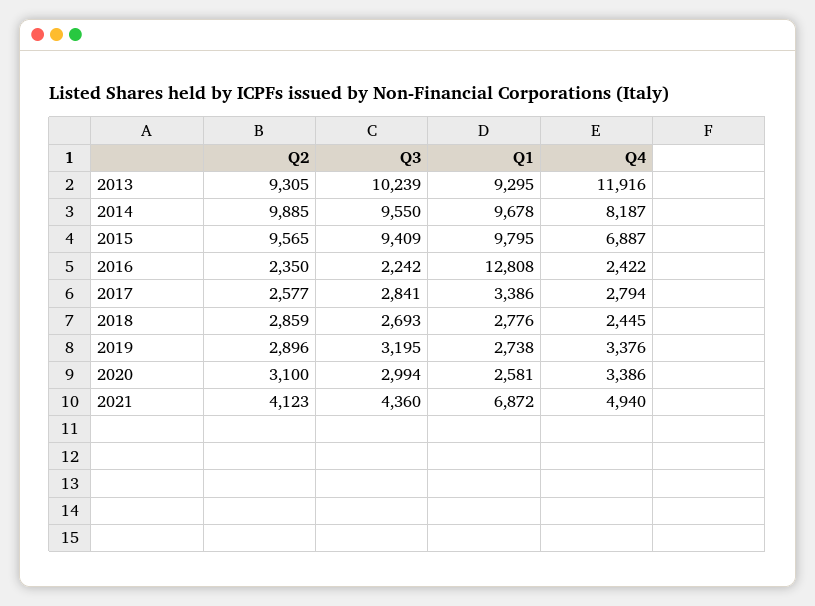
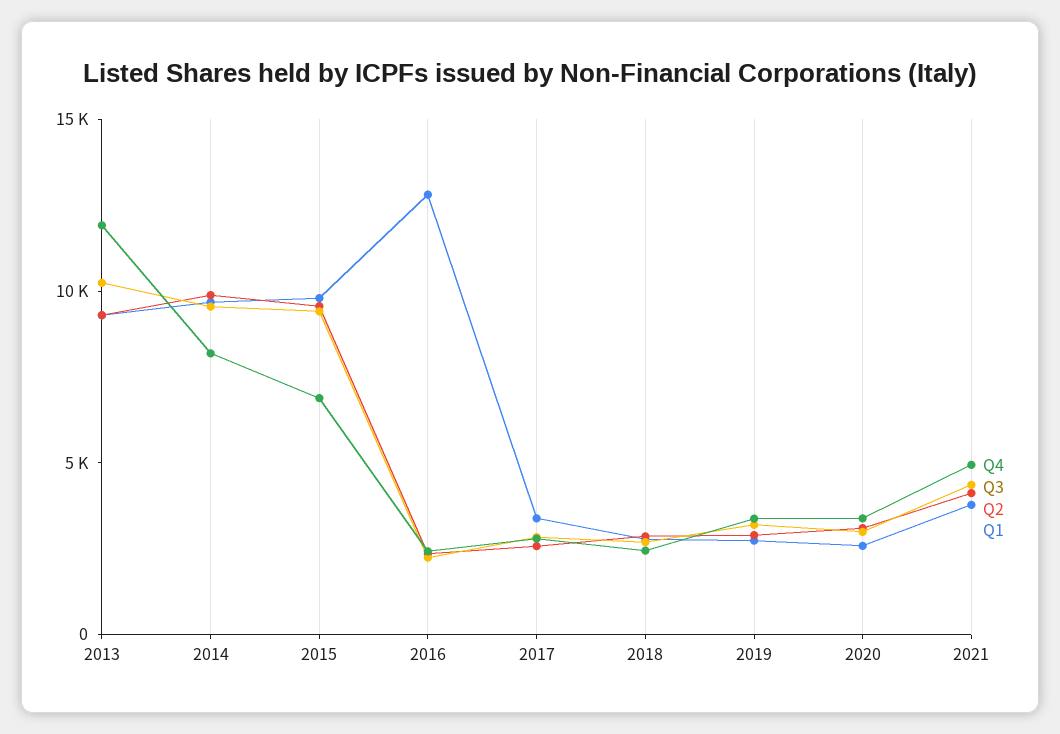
  {
    "Q2": {
      "2013": 9305,
      "2014": 9885,
      "2015": 9565,
      "2016": 2350,
      "2017": 2577,
      "2018": 2859,
      "2019": 2896,
      "2020": 3100,
      "2021": 4123
    },
    "Q3": {
      "2013": 10239,
      "2014": 9550,
      "2015": 9409,
      "2016": 2242,
      "2017": 2841,
      "2018": 2693,
      "2019": 3195,
      "2020": 2994,
      "2021": 4360
    },
    "Q1": {
      "2013": 9295,
      "2014": 9678,
      "2015": 9795,
      "2016": 12808,
      "2017": 3386,
      "2018": 2776,
      "2019": 2738,
      "2020": 2581,
-     "2021": 6872
+     "2021": 4000
    },
    "Q4": {
      "2013": 11916,
      "2014": 8187,
      "2015": 6887,
      "2016": 2422,
      "2017": 2794,
      "2018": 2445,
      "2019": 3376,
      "2020": 3386,
      "2021": 4940
    }
  }

